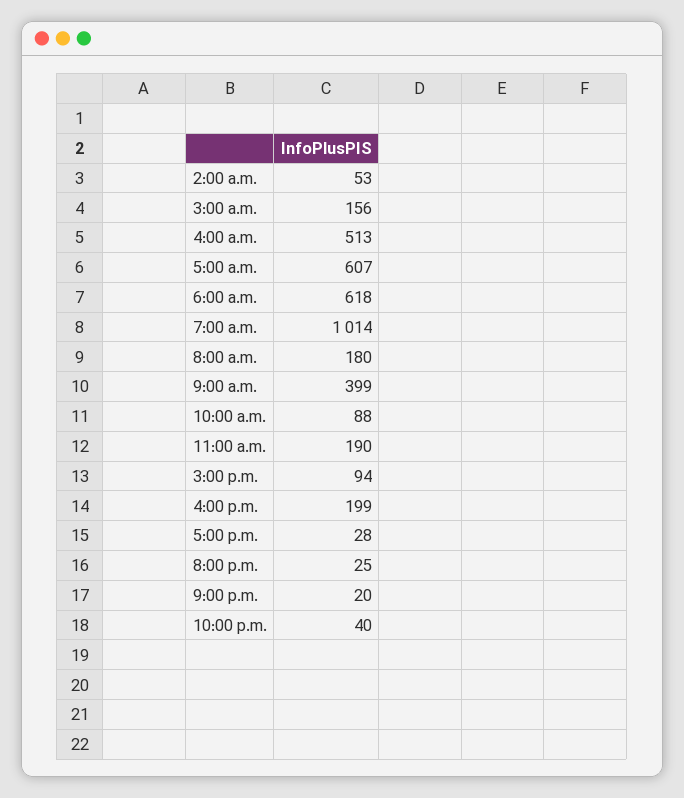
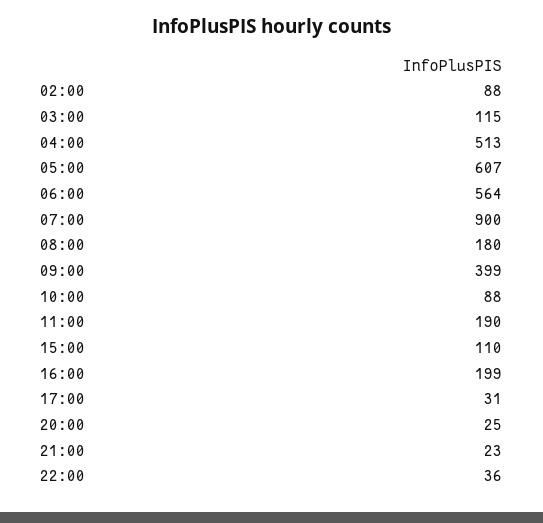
  {
-   "2:00 a.m.": 53,
+   "2:00 a.m.": 88,
-   "3:00 a.m.": 156,
+   "3:00 a.m.": 115,
    "4:00 a.m.": 513,
    "5:00 a.m.": 607,
-   "6:00 a.m.": 618,
+   "6:00 a.m.": 564,
-   "7:00 a.m.": 1014,
+   "7:00 a.m.": 900,
    "8:00 a.m.": 180,
    "9:00 a.m.": 399,
    "10:00 a.m.": 88,
    "11:00 a.m.": 190,
-   "3:00 p.m.": 94,
+   "3:00 p.m.": 110,
    "4:00 p.m.": 199,
-   "5:00 p.m.": 28,
+   "5:00 p.m.": 31,
    "8:00 p.m.": 25,
-   "9:00 p.m.": 20,
+   "9:00 p.m.": 23,
-   "10:00 p.m.": 40
+   "10:00 p.m.": 36
  }

